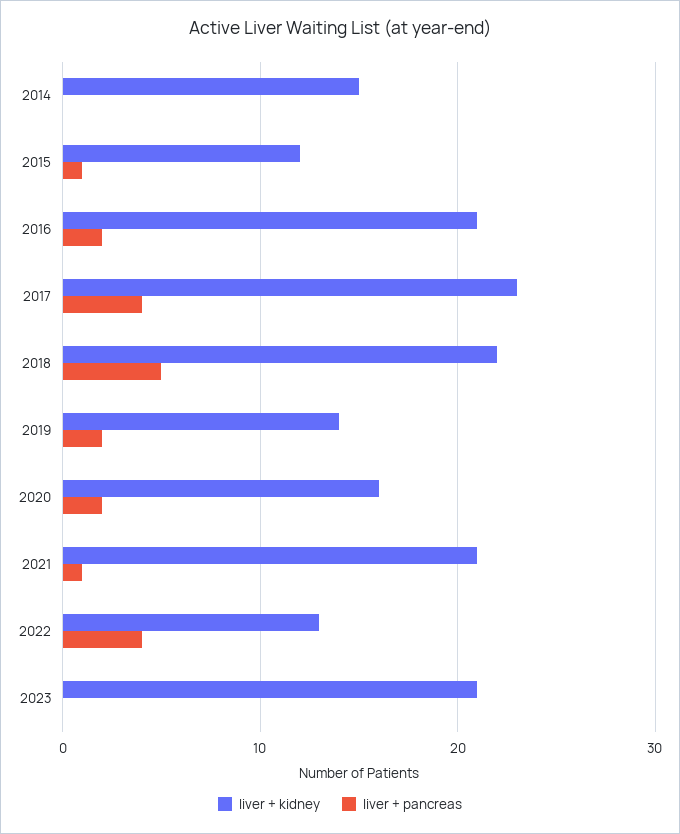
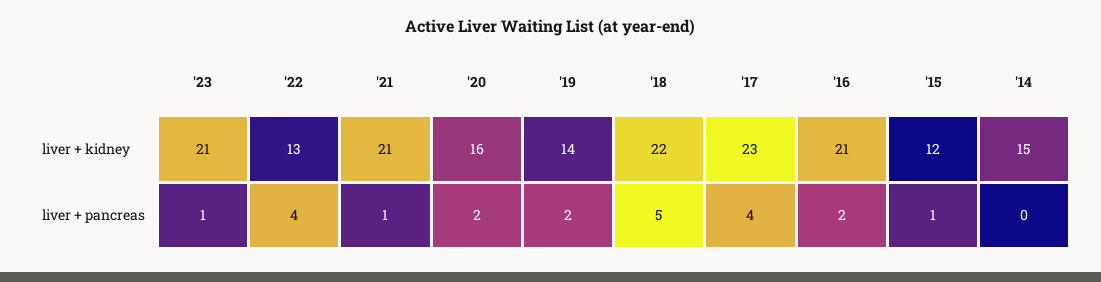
  {
    "liver + kidney": {
      "2014": 15,
      "2015": 12,
      "2016": 21,
      "2017": 23,
      "2018": 22,
      "2019": 14,
      "2020": 16,
      "2021": 21,
      "2022": 13,
      "2023": 21
    },
    "liver + pancreas": {
      "2014": 0,
      "2015": 1,
      "2016": 2,
      "2017": 4,
      "2018": 5,
      "2019": 2,
      "2020": 2,
      "2021": 1,
      "2022": 4,
-     "2023": 0
+     "2023": 1
    }
  }

